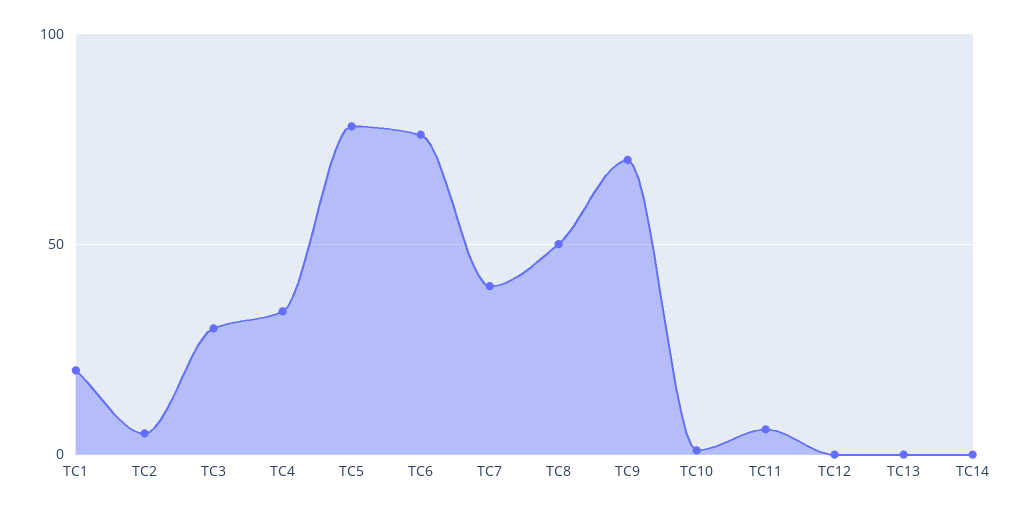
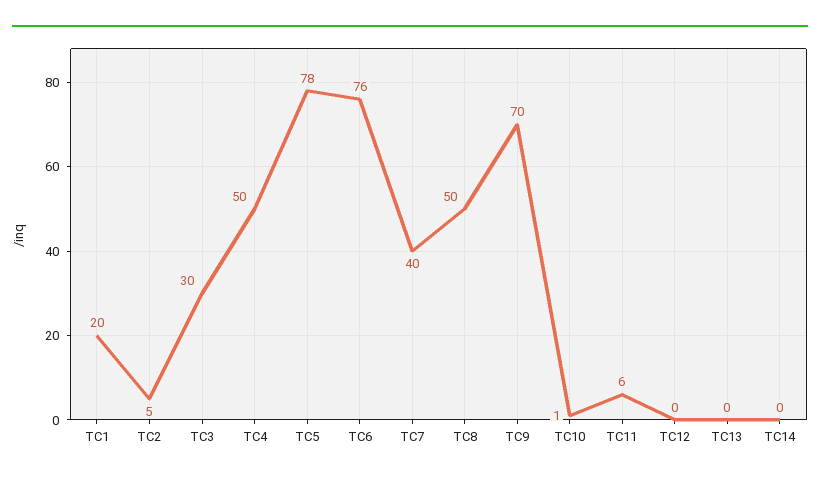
  {
    "TC1": 20,
    "TC2": 5,
    "TC3": 30,
-   "TC4": 35,
+   "TC4": 50,
    "TC5": 78,
    "TC6": 76,
    "TC7": 40,
    "TC8": 50,
    "TC9": 70,
    "TC10": 1,
    "TC11": 6,
    "TC12": 0,
    "TC13": 0,
    "TC14": 0
  }

